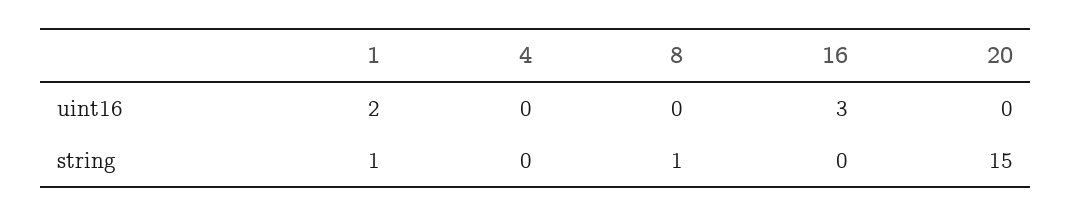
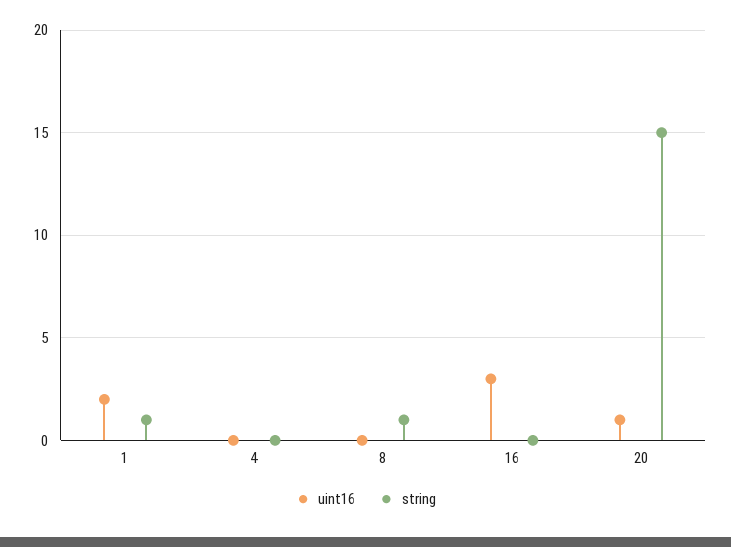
  {
    "uint16": {
      "1": 2,
      "4": 0,
      "8": 0,
      "16": 3,
-     "20": 0
+     "20": 1
    },
    "string": {
      "1": 1,
      "4": 0,
      "8": 1,
      "16": 0,
      "20": 15
    }
  }

